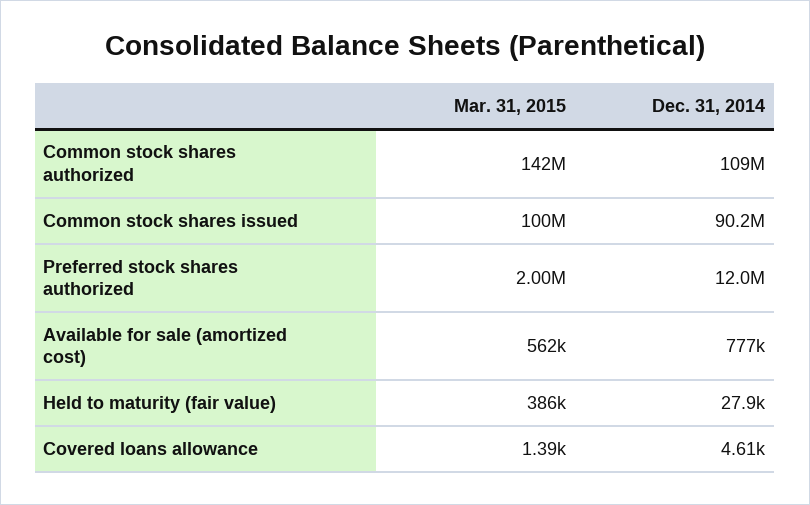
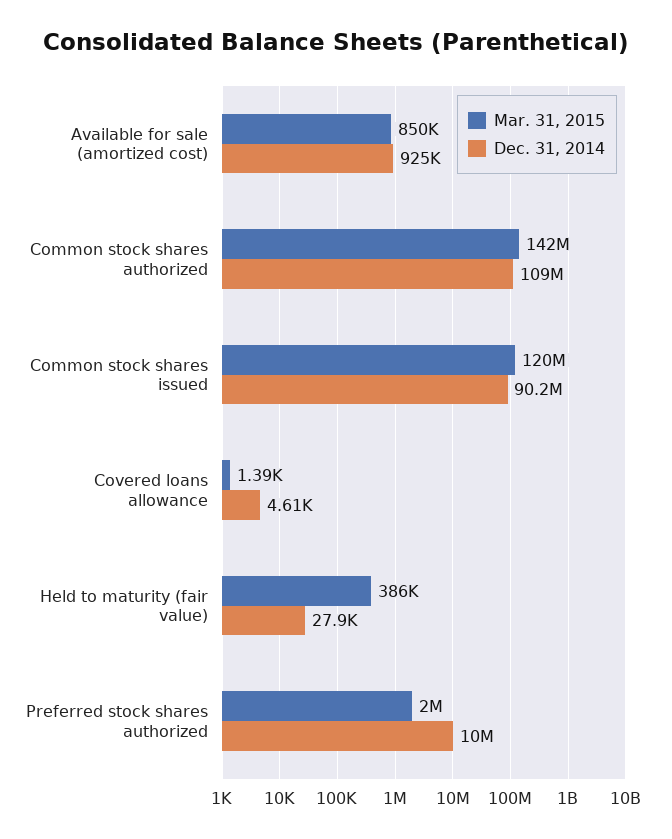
  {
    "Mar. 31, 2015": {
      "Common stock shares authorized": 142000000,
-     "Common stock shares issued": 100000000,
+     "Common stock shares issued": 120000000,
      "Preferred stock shares authorized": 2000000,
-     "Available for sale (amortized cost)": 562000,
+     "Available for sale (amortized cost)": 850000,
      "Held to maturity (fair value)": 386000,
      "Covered loans allowance": 1390
    },
    "Dec. 31, 2014": {
      "Common stock shares authorized": 109000000,
      "Common stock shares issued": 90200000,
-     "Preferred stock shares authorized": 12000000,
+     "Preferred stock shares authorized": 10000000,
-     "Available for sale (amortized cost)": 777000,
+     "Available for sale (amortized cost)": 925000,
      "Held to maturity (fair value)": 27900,
      "Covered loans allowance": 4610
    }
  }

